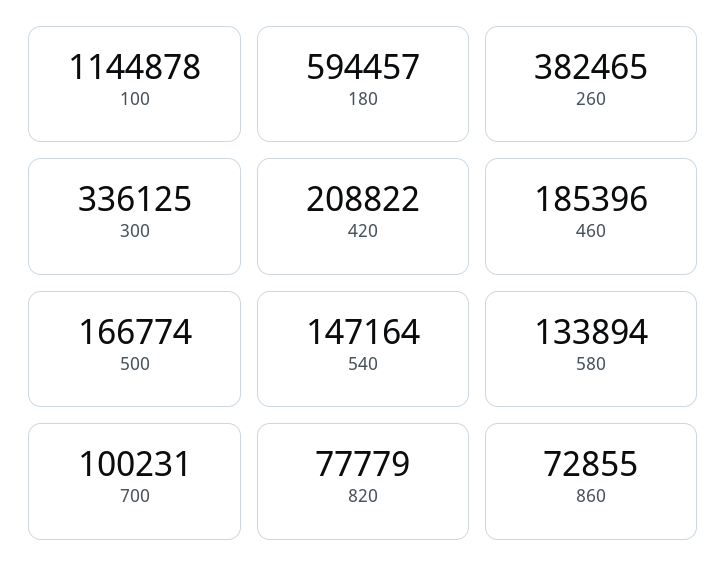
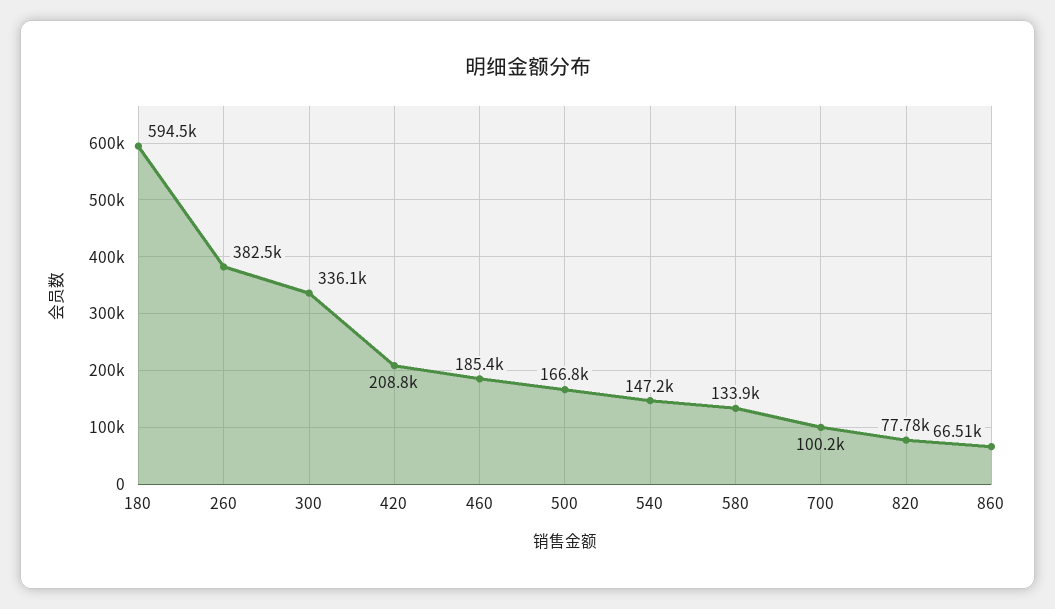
  {
-   "100": 1144878,
    "180": 594457,
    "260": 382465,
    "300": 336125,
    "420": 208822,
    "460": 185396,
    "500": 166774,
    "540": 147164,
    "580": 133894,
    "700": 100231,
    "820": 77779,
-   "860": 72855
+   "860": 66510
  }

